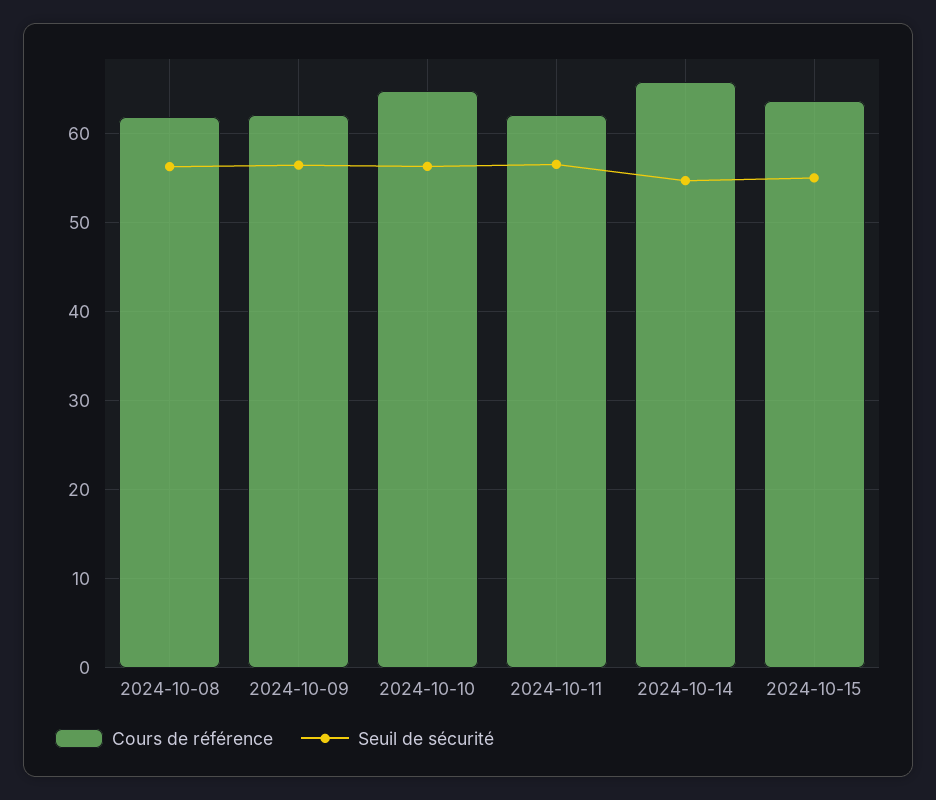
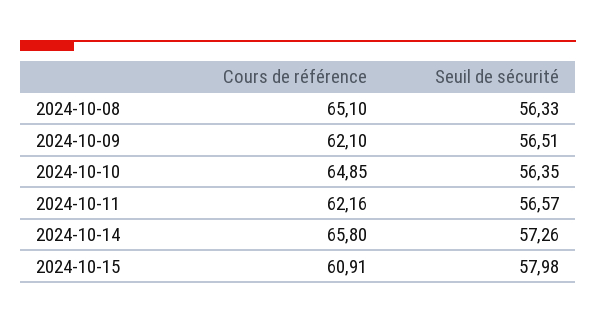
  {
    "Cours de référence": {
-     "2024-10-08": 62,
+     "2024-10-08": 65.1,
      "2024-10-09": 62.1,
      "2024-10-10": 64.85,
      "2024-10-11": 62.16,
      "2024-10-14": 65.8,
-     "2024-10-15": 64
+     "2024-10-15": 60.91
    },
    "Seuil de sécurité": {
      "2024-10-08": 56.33,
      "2024-10-09": 56.51,
      "2024-10-10": 56.35,
      "2024-10-11": 56.57,
-     "2024-10-14": 55,
+     "2024-10-14": 57.26,
-     "2024-10-15": 55
+     "2024-10-15": 57.98
    }
  }

